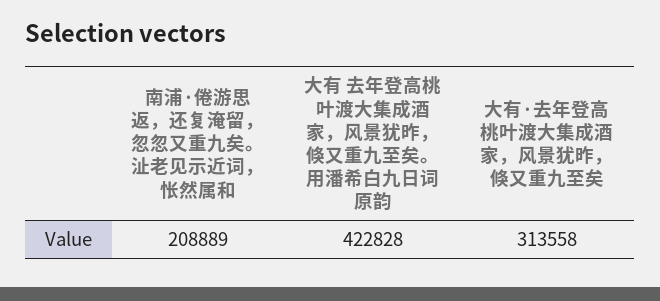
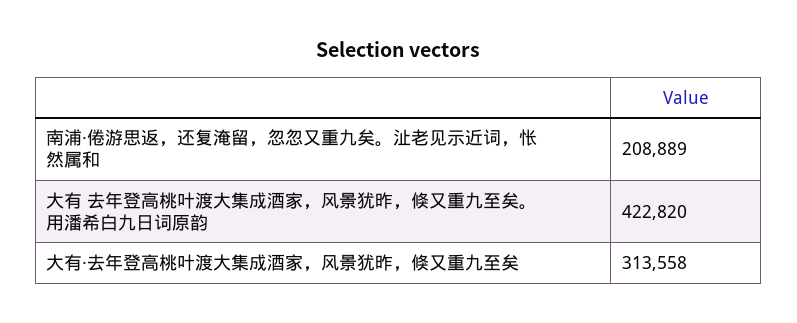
  {
    "南浦·倦游思返，还复淹留，忽忽又重九矣。沚老见示近词，怅然属和": 208889,
-   "大有 去年登高桃叶渡大集成酒家，风景犹昨，倏又重九至矣。用潘希白九日词原韵": 422828,
+   "大有 去年登高桃叶渡大集成酒家，风景犹昨，倏又重九至矣。用潘希白九日词原韵": 422820,
    "大有·去年登高桃叶渡大集成酒家，风景犹昨，倏又重九至矣": 313558
  }

